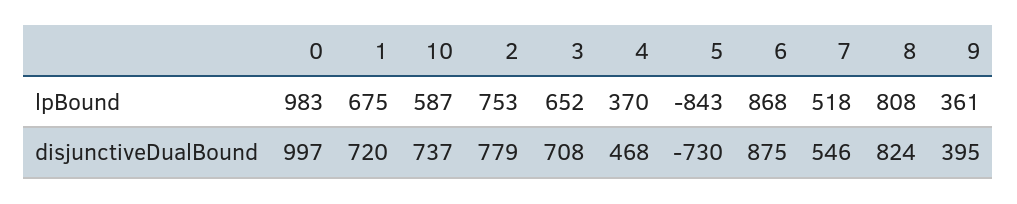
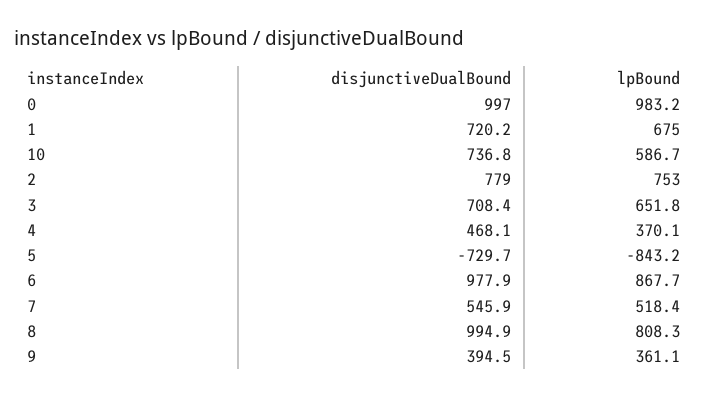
  {
    "0": {
      "lpBound": 983.2,
      "disjunctiveDualBound": 997
    },
    "1": {
      "lpBound": 675,
      "disjunctiveDualBound": 720.2
    },
    "10": {
      "lpBound": 586.7,
      "disjunctiveDualBound": 736.8
    },
    "2": {
      "lpBound": 753,
      "disjunctiveDualBound": 779
    },
    "3": {
      "lpBound": 651.8,
      "disjunctiveDualBound": 708.4
    },
    "4": {
      "lpBound": 370.1,
      "disjunctiveDualBound": 468.1
    },
    "5": {
      "lpBound": -843.2,
      "disjunctiveDualBound": -729.7
    },
    "6": {
      "lpBound": 867.7,
-     "disjunctiveDualBound": 875
+     "disjunctiveDualBound": 977.9
    },
    "7": {
      "lpBound": 518.4,
      "disjunctiveDualBound": 545.9
    },
    "8": {
      "lpBound": 808.3,
-     "disjunctiveDualBound": 824
+     "disjunctiveDualBound": 994.9
    },
    "9": {
      "lpBound": 361.1,
      "disjunctiveDualBound": 394.5
    }
  }

